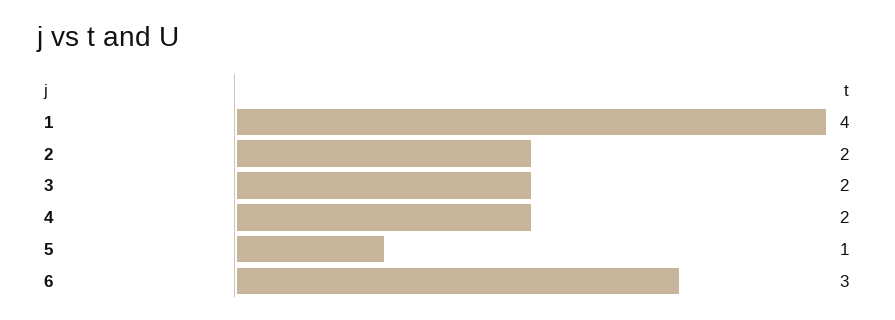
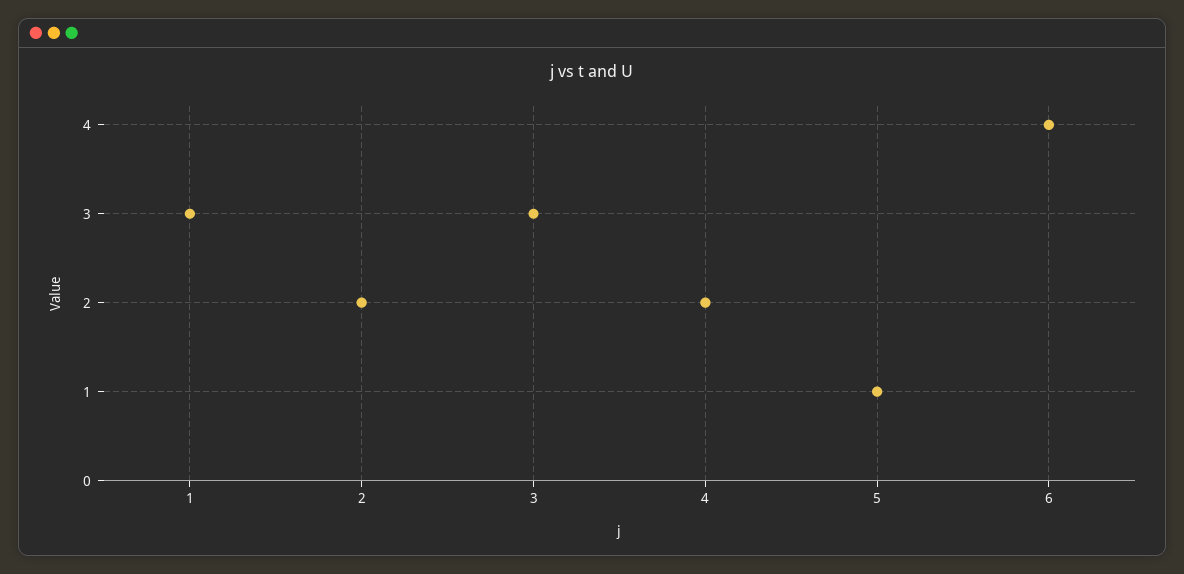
  {
-   "1": 4,
+   "1": 3,
    "2": 2,
-   "3": 2,
+   "3": 3,
    "4": 2,
    "5": 1,
-   "6": 3
+   "6": 4
  }

